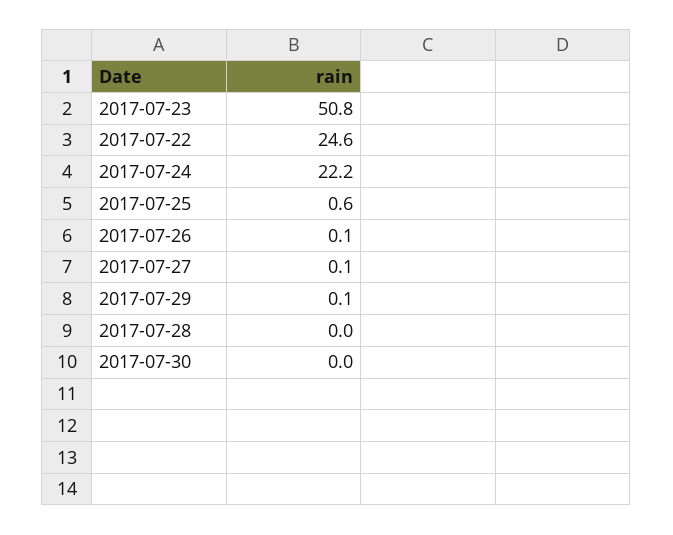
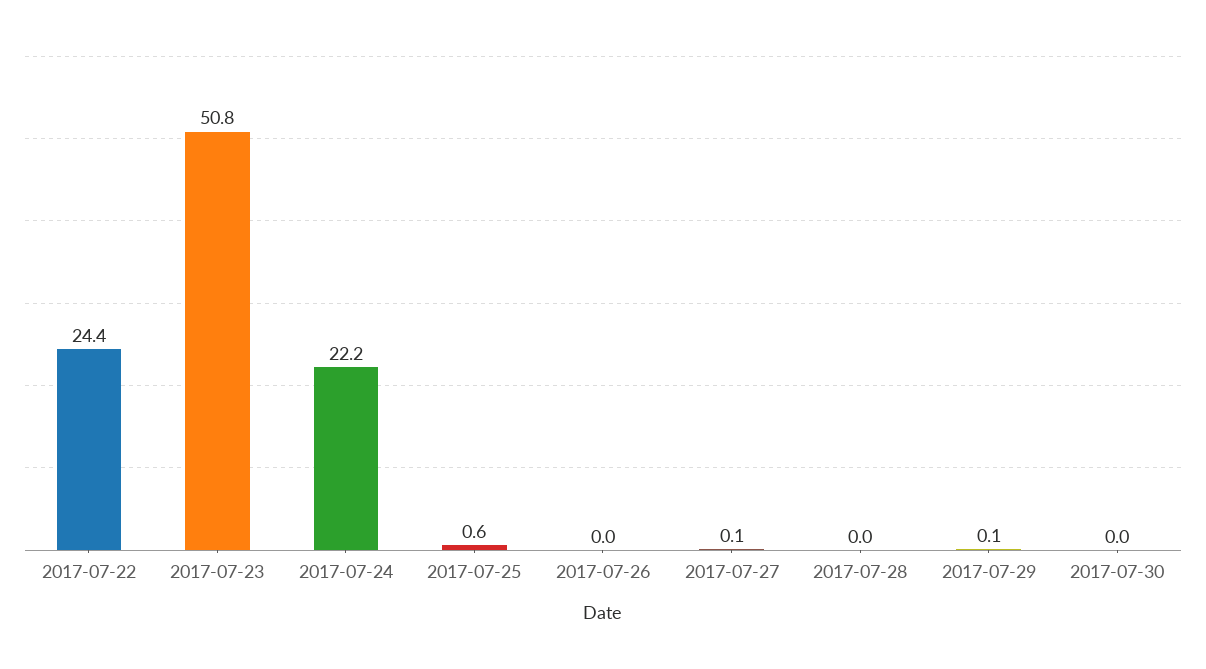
  {
    "2017-07-23": 50.8,
-   "2017-07-22": 24.6,
+   "2017-07-22": 24.4,
    "2017-07-24": 22.2,
    "2017-07-25": 0.6,
-   "2017-07-26": 0.1,
+   "2017-07-26": 0,
    "2017-07-27": 0.1,
    "2017-07-29": 0.1,
    "2017-07-28": 0,
    "2017-07-30": 0
  }

